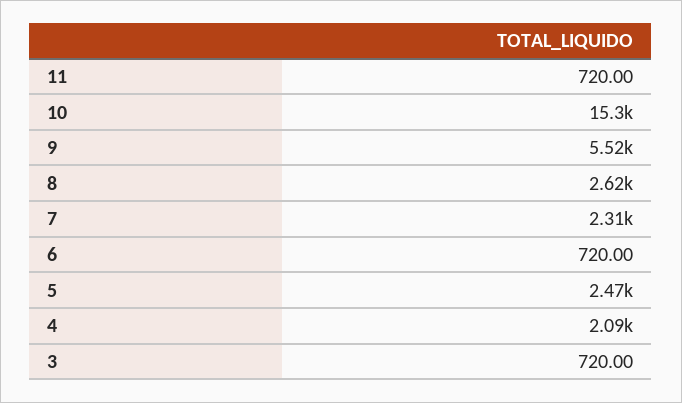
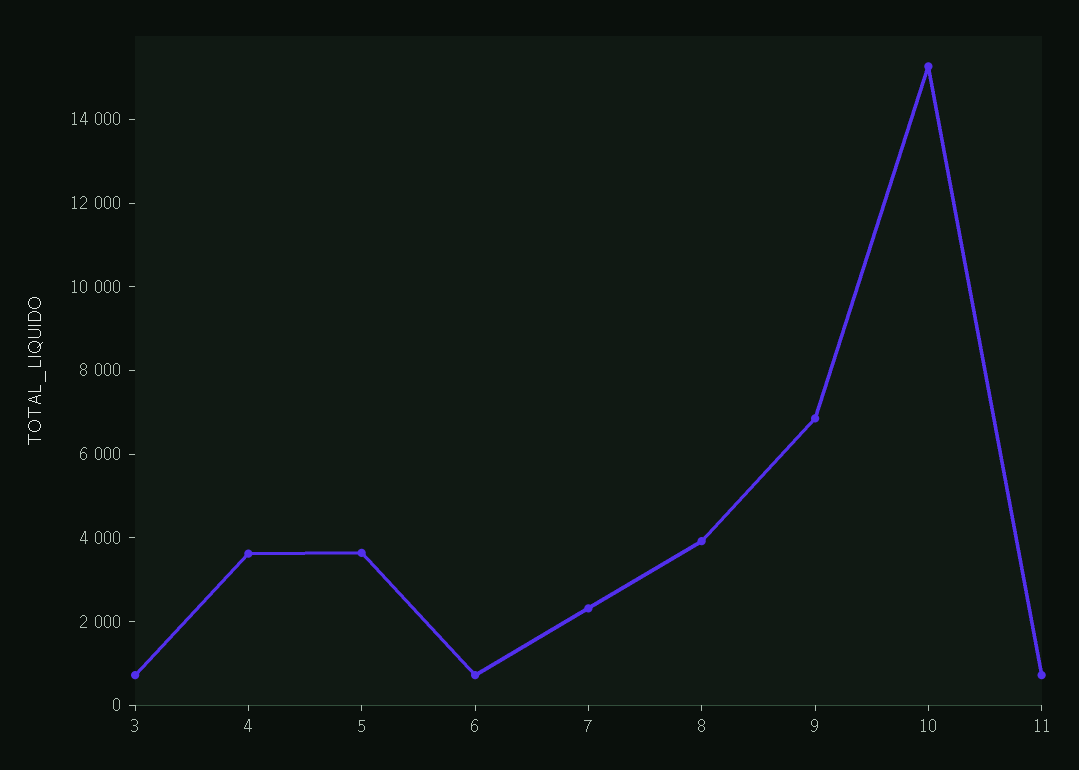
  {
    "11": 720,
    "10": 15300,
-   "9": 5520,
+   "9": 7000,
-   "8": 2620,
+   "8": 4000,
    "7": 2310,
    "6": 720,
-   "5": 2470,
+   "5": 3500,
-   "4": 2090,
+   "4": 3500,
    "3": 720
  }

